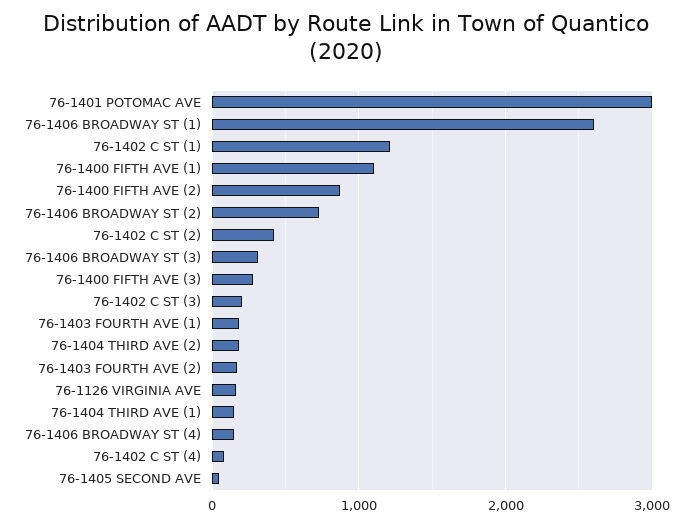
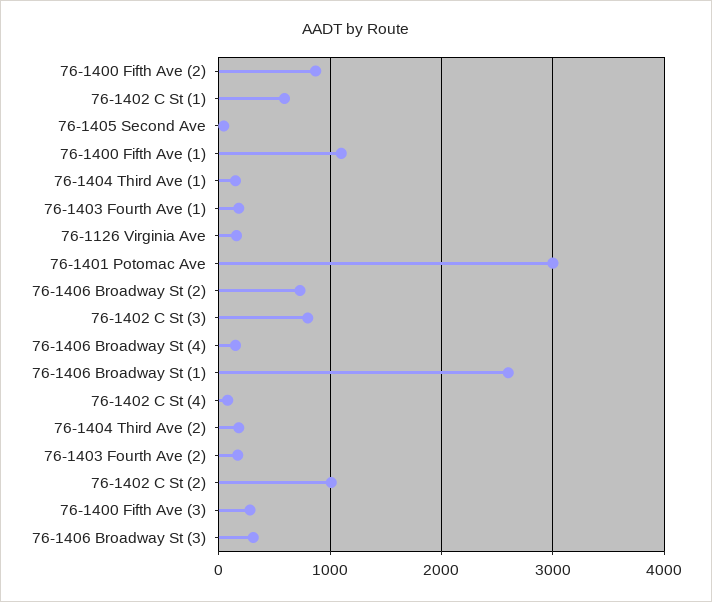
  {
    "76-1401 POTOMAC AVE": 3000,
    "76-1406 BROADWAY ST (1)": 2600,
-   "76-1402 C ST (1)": 1200,
+   "76-1402 C ST (1)": 600,
    "76-1400 FIFTH AVE (1)": 1100,
    "76-1400 FIFTH AVE (2)": 900,
    "76-1406 BROADWAY ST (2)": 700,
-   "76-1402 C ST (2)": 400,
+   "76-1402 C ST (2)": 1000,
    "76-1406 BROADWAY ST (3)": 300,
    "76-1400 FIFTH AVE (3)": 300,
-   "76-1402 C ST (3)": 200,
+   "76-1402 C ST (3)": 800,
    "76-1403 FOURTH AVE (1)": 200,
    "76-1404 THIRD AVE (2)": 200,
    "76-1403 FOURTH AVE (2)": 200,
    "76-1126 VIRGINIA AVE": 200,
    "76-1404 THIRD AVE (1)": 200,
    "76-1406 BROADWAY ST (4)": 200,
    "76-1402 C ST (4)": 100,
    "76-1405 SECOND AVE": 0
  }

